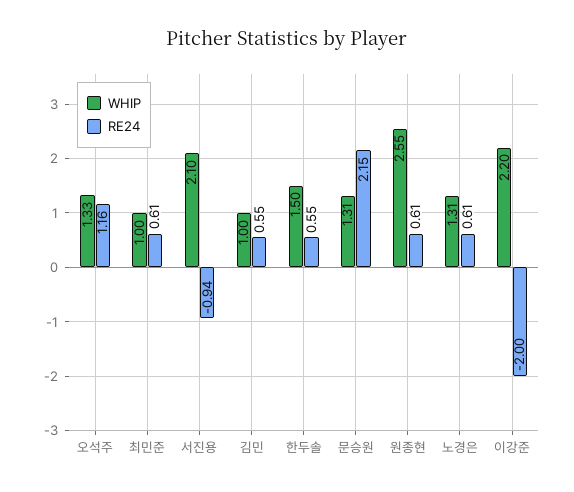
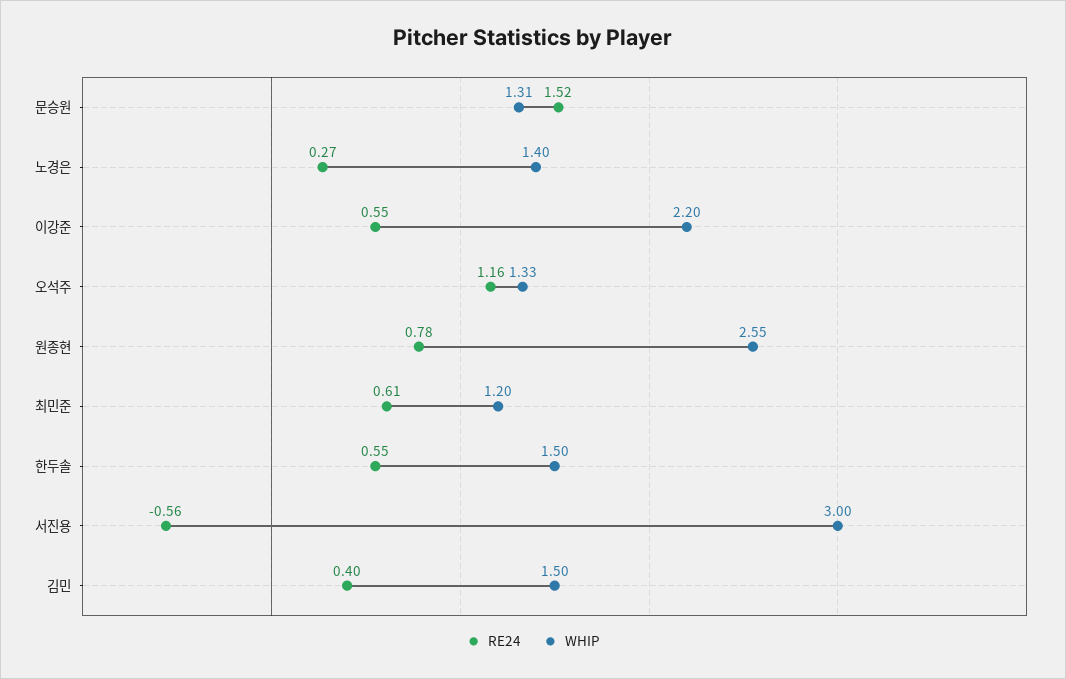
  {
    "WHIP": {
      "오석주": 1.33,
-     "최민준": 1,
+     "최민준": 1.2,
-     "서진용": 2.1,
+     "서진용": 3,
-     "김민": 1,
+     "김민": 1.5,
      "한두솔": 1.5,
      "문승원": 1.31,
      "원종현": 2.55,
-     "노경은": 1.31,
+     "노경은": 1.4,
      "이강준": 2.2
    },
    "RE24": {
      "오석주": 1.16,
      "최민준": 0.61,
-     "서진용": -0.94,
+     "서진용": -0.56,
-     "김민": 0.55,
+     "김민": 0.4,
      "한두솔": 0.55,
-     "문승원": 2.15,
+     "문승원": 1.52,
-     "원종현": 0.61,
+     "원종현": 0.78,
-     "노경은": 0.61,
+     "노경은": 0.27,
-     "이강준": -2
+     "이강준": 0.55
    }
  }

